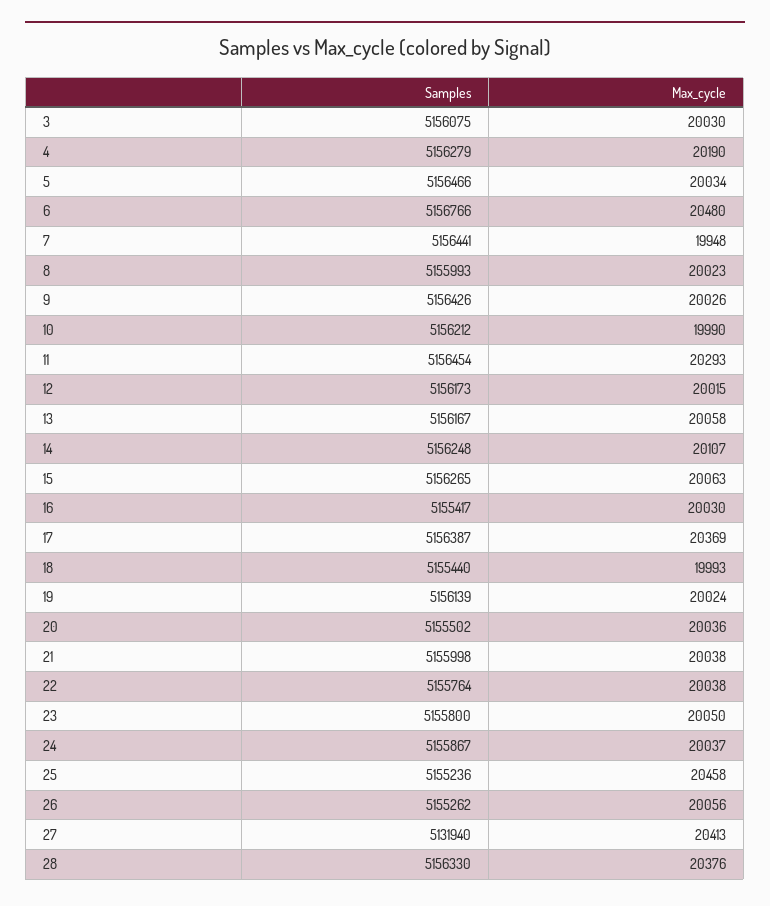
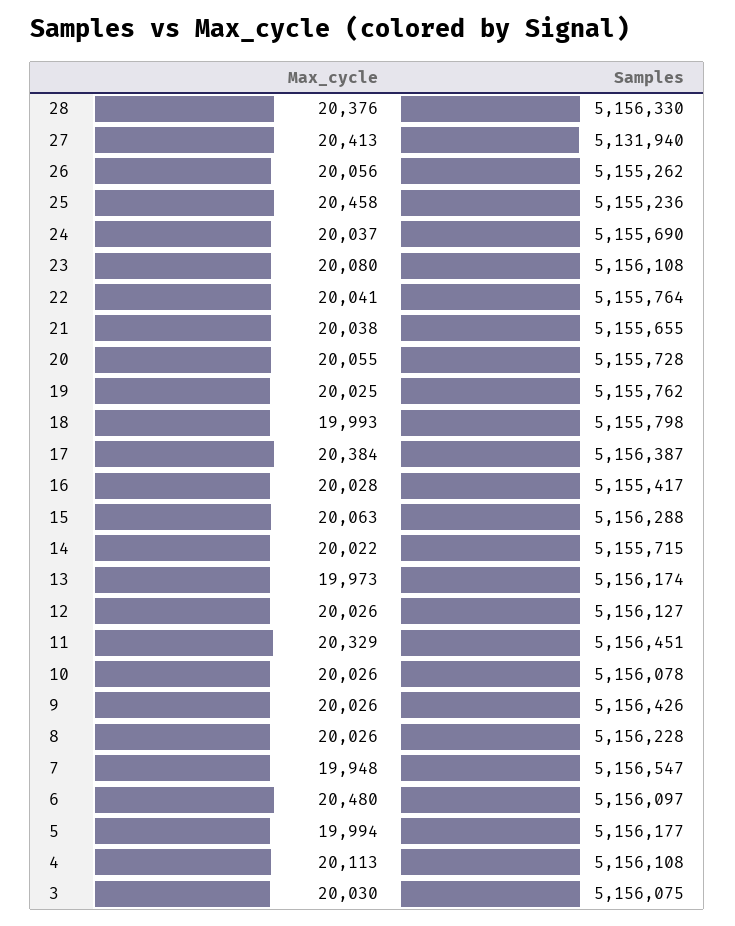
  {
    "Samples": {
      "3": 5156075,
-     "4": 5156279,
+     "4": 5156108,
-     "5": 5156466,
+     "5": 5156177,
-     "6": 5156766,
+     "6": 5156097,
-     "7": 5156441,
+     "7": 5156547,
-     "8": 5155993,
+     "8": 5156228,
      "9": 5156426,
-     "10": 5156212,
+     "10": 5156078,
-     "11": 5156454,
+     "11": 5156451,
-     "12": 5156173,
+     "12": 5156127,
-     "13": 5156167,
+     "13": 5156174,
-     "14": 5156248,
+     "14": 5155715,
-     "15": 5156265,
+     "15": 5156288,
      "16": 5155417,
      "17": 5156387,
-     "18": 5155440,
+     "18": 5155798,
-     "19": 5156139,
+     "19": 5155762,
-     "20": 5155502,
+     "20": 5155728,
-     "21": 5155998,
+     "21": 5155655,
      "22": 5155764,
-     "23": 5155800,
+     "23": 5156108,
-     "24": 5155867,
+     "24": 5155690,
      "25": 5155236,
      "26": 5155262,
      "27": 5131940,
      "28": 5156330
    },
    "Max_cycle": {
      "3": 20030,
-     "4": 20190,
+     "4": 20113,
-     "5": 20034,
+     "5": 19994,
      "6": 20480,
      "7": 19948,
-     "8": 20023,
+     "8": 20026,
      "9": 20026,
-     "10": 19990,
+     "10": 20026,
-     "11": 20293,
+     "11": 20329,
-     "12": 20015,
+     "12": 20026,
-     "13": 20058,
+     "13": 19973,
-     "14": 20107,
+     "14": 20022,
      "15": 20063,
-     "16": 20030,
+     "16": 20028,
-     "17": 20369,
+     "17": 20384,
      "18": 19993,
-     "19": 20024,
+     "19": 20025,
-     "20": 20036,
+     "20": 20055,
      "21": 20038,
-     "22": 20038,
+     "22": 20041,
-     "23": 20050,
+     "23": 20080,
      "24": 20037,
      "25": 20458,
      "26": 20056,
      "27": 20413,
      "28": 20376
    }
  }

